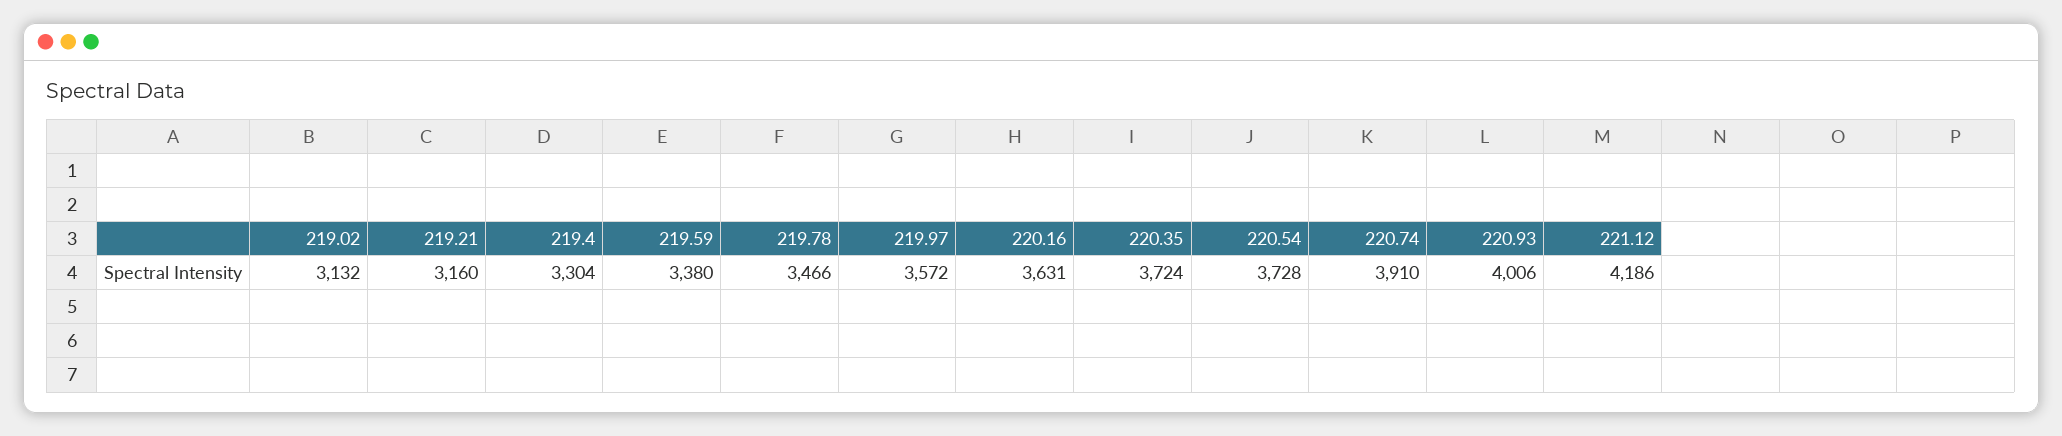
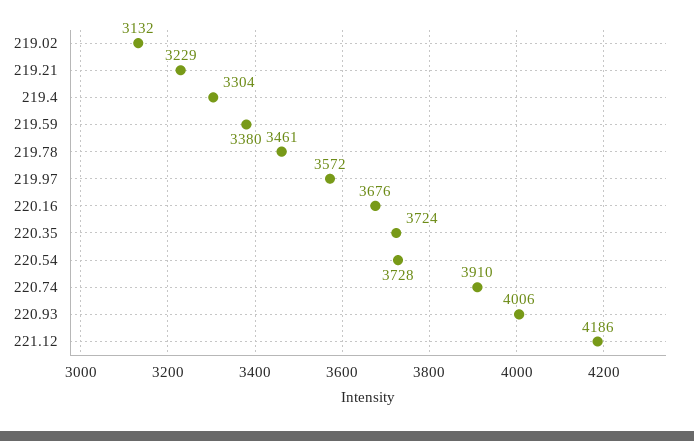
  {
    "219.02": 3132,
-   "219.21": 3160,
+   "219.21": 3229,
    "219.4": 3304,
    "219.59": 3380,
-   "219.78": 3466,
+   "219.78": 3461,
    "219.97": 3572,
-   "220.16": 3631,
+   "220.16": 3676,
    "220.35": 3724,
    "220.54": 3728,
    "220.74": 3910,
    "220.93": 4006,
    "221.12": 4186
  }

